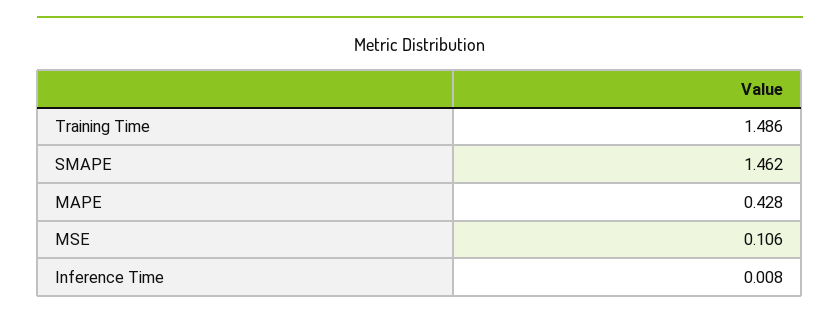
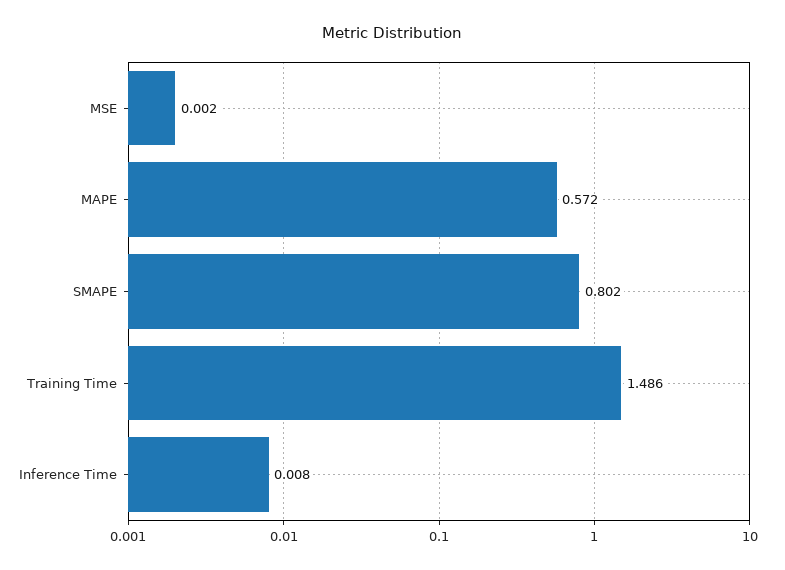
  {
    "Training Time": 1.486,
-   "SMAPE": 1.462,
+   "SMAPE": 0.802,
-   "MAPE": 0.428,
+   "MAPE": 0.572,
-   "MSE": 0.106,
+   "MSE": 0.002,
    "Inference Time": 0.008
  }

